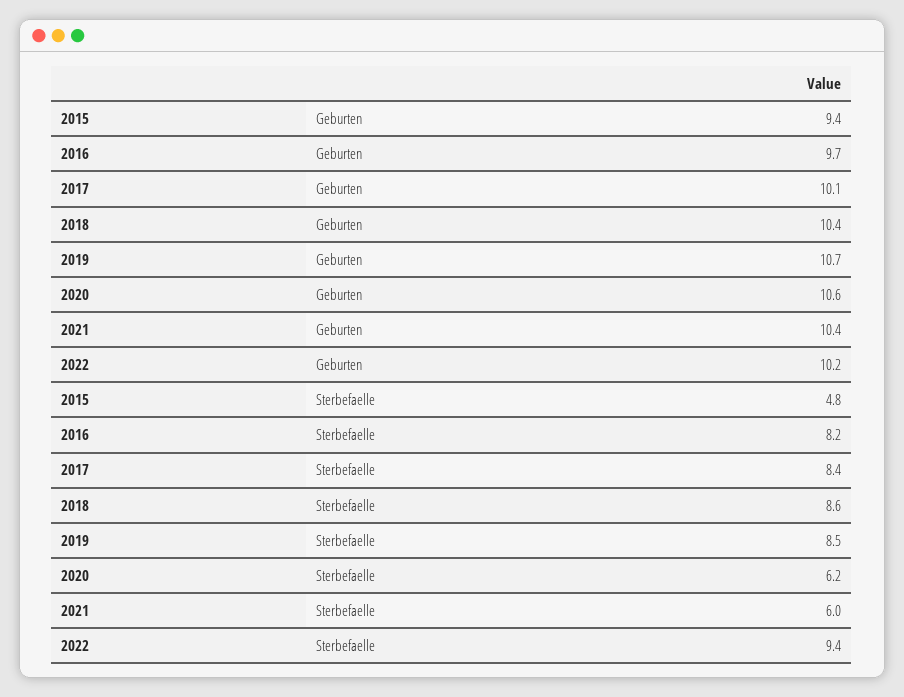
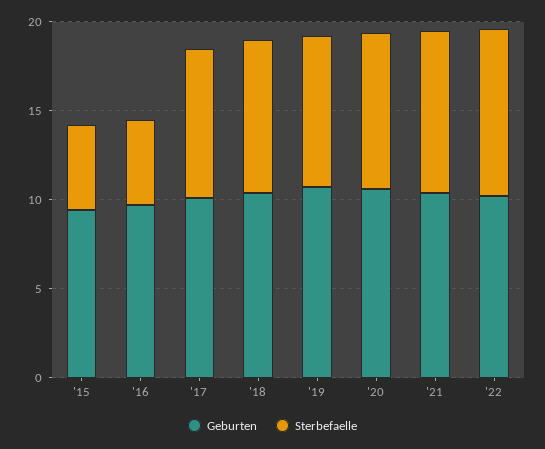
  {
    "Geburten": {
      "2015": 9.4,
      "2016": 9.7,
      "2017": 10.1,
      "2018": 10.4,
      "2019": 10.7,
      "2020": 10.6,
      "2021": 10.4,
      "2022": 10.2
    },
    "Sterbefaelle": {
      "2015": 4.8,
-     "2016": 8.2,
+     "2016": 5,
      "2017": 8.4,
      "2018": 8.6,
      "2019": 8.5,
-     "2020": 6.2,
+     "2020": 9,
-     "2021": 6,
+     "2021": 9,
      "2022": 9.4
    }
  }

